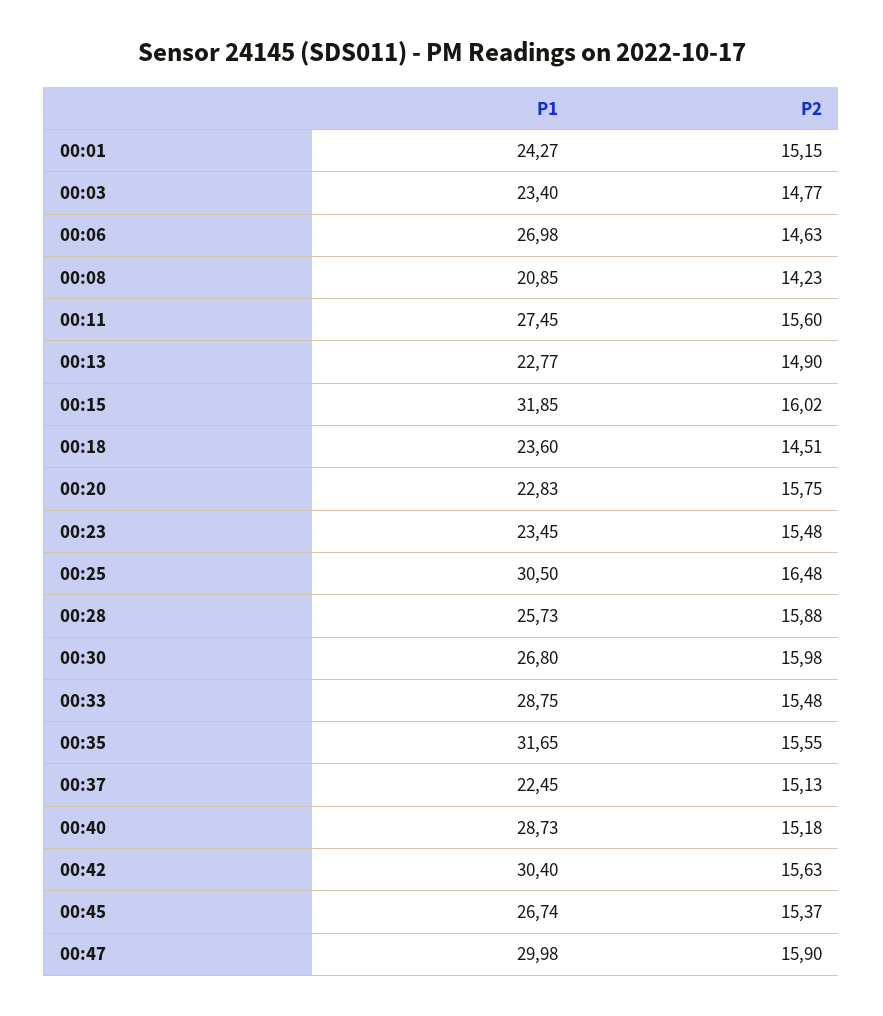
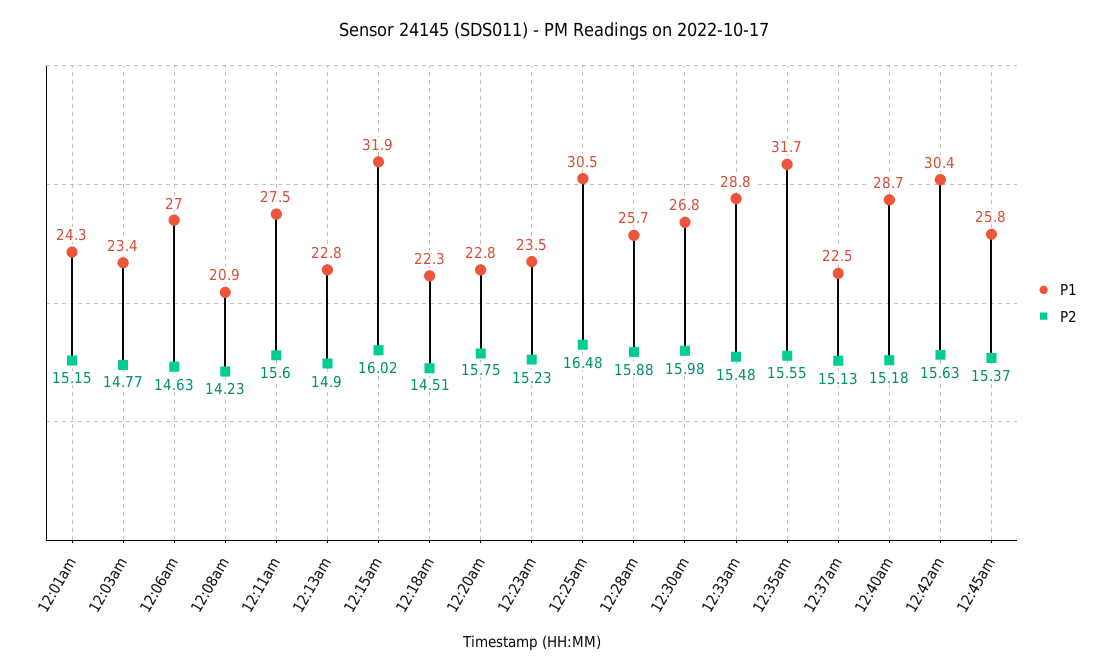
  {
    "P1": {
      "00:01": 24.27,
      "00:03": 23.4,
      "00:06": 26.98,
      "00:08": 20.85,
      "00:11": 27.45,
      "00:13": 22.77,
      "00:15": 31.85,
-     "00:18": 23.6,
+     "00:18": 22.3,
      "00:20": 22.83,
      "00:23": 23.45,
      "00:25": 30.5,
      "00:28": 25.73,
      "00:30": 26.8,
      "00:33": 28.75,
      "00:35": 31.65,
      "00:37": 22.45,
      "00:40": 28.73,
      "00:42": 30.4,
-     "00:45": 26.74,
+     "00:45": 25.8
-     "00:47": 29.98
    },
    "P2": {
      "00:01": 15.15,
      "00:03": 14.77,
      "00:06": 14.63,
      "00:08": 14.23,
      "00:11": 15.6,
      "00:13": 14.9,
      "00:15": 16.02,
      "00:18": 14.51,
      "00:20": 15.75,
-     "00:23": 15.48,
+     "00:23": 15.23,
      "00:25": 16.48,
      "00:28": 15.88,
      "00:30": 15.98,
      "00:33": 15.48,
      "00:35": 15.55,
      "00:37": 15.13,
      "00:40": 15.18,
      "00:42": 15.63,
-     "00:45": 15.37,
+     "00:45": 15.37
-     "00:47": 15.9
    }
  }

